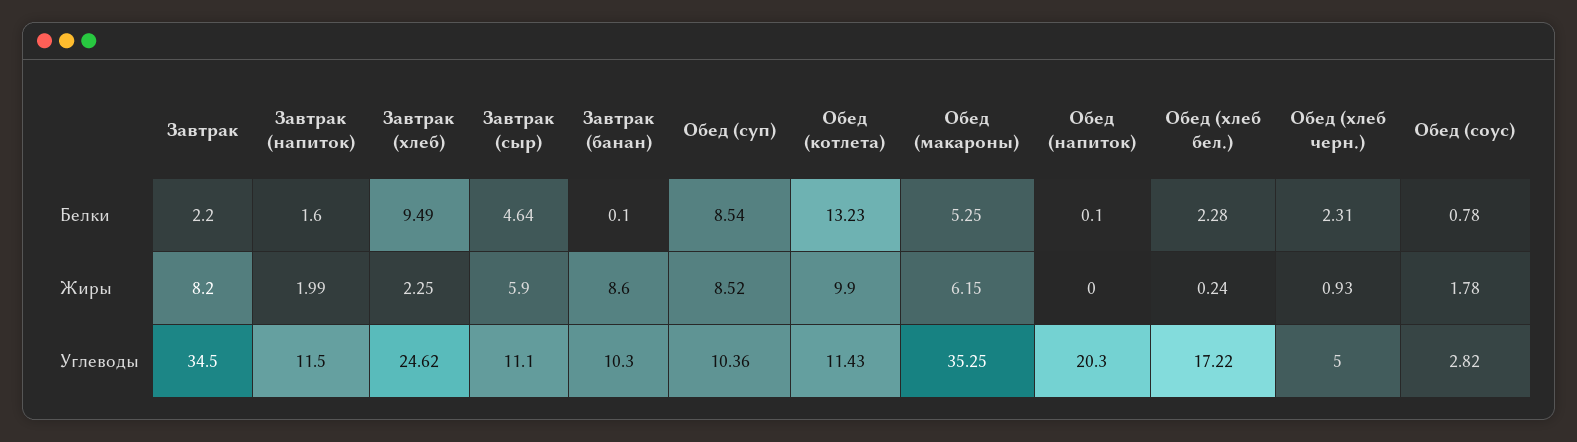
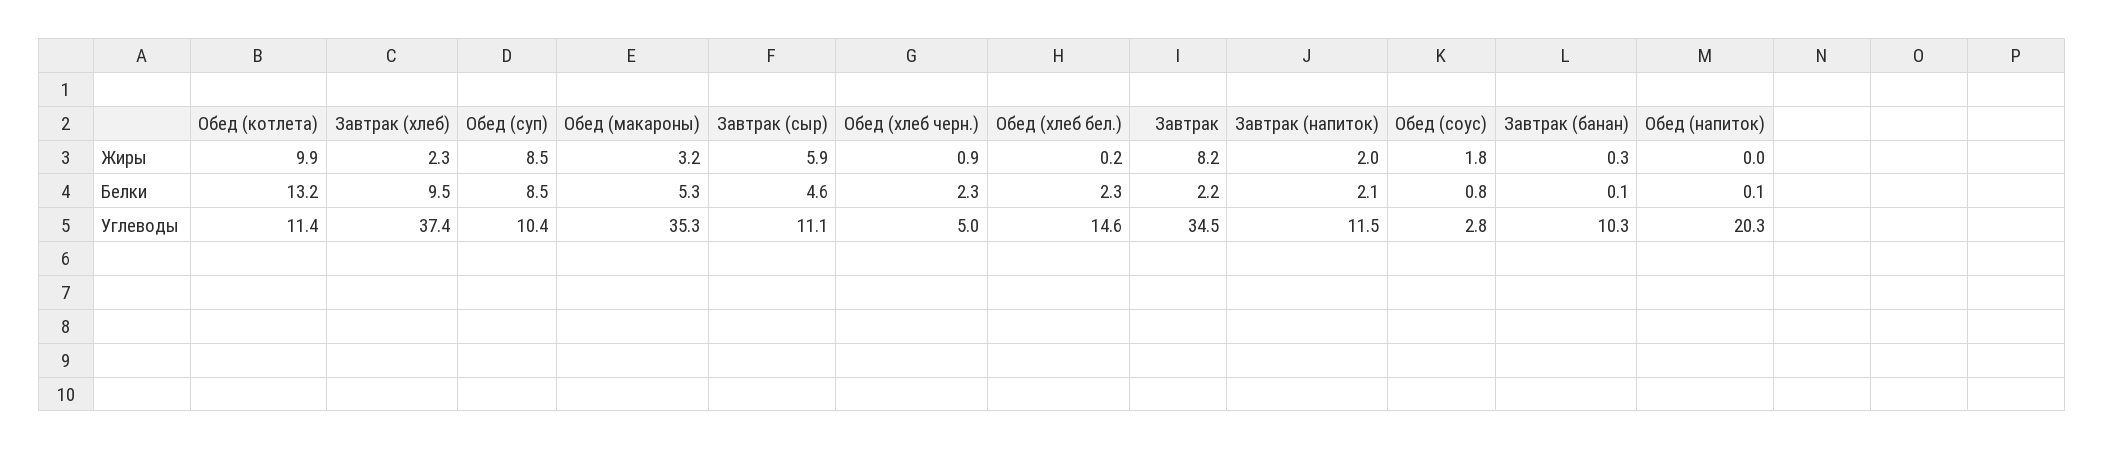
  {
    "Завтрак": {
      "Белки": 2.2,
      "Жиры": 8.2,
      "Углеводы": 34.5
    },
    "Завтрак (напиток)": {
-     "Белки": 1.6,
+     "Белки": 2.1,
      "Жиры": 1.99,
      "Углеводы": 11.5
    },
    "Завтрак (хлеб)": {
      "Белки": 9.49,
      "Жиры": 2.25,
-     "Углеводы": 24.62
+     "Углеводы": 37.4
    },
    "Завтрак (сыр)": {
      "Белки": 4.64,
      "Жиры": 5.9,
      "Углеводы": 11.1
    },
    "Завтрак (банан)": {
      "Белки": 0.1,
-     "Жиры": 8.6,
+     "Жиры": 0.3,
      "Углеводы": 10.3
    },
    "Обед (суп)": {
      "Белки": 8.54,
      "Жиры": 8.52,
      "Углеводы": 10.36
    },
    "Обед (котлета)": {
      "Белки": 13.23,
      "Жиры": 9.9,
      "Углеводы": 11.43
    },
    "Обед (макароны)": {
      "Белки": 5.25,
-     "Жиры": 6.15,
+     "Жиры": 3.2,
      "Углеводы": 35.25
    },
    "Обед (напиток)": {
      "Белки": 0.1,
      "Жиры": 0,
      "Углеводы": 20.3
    },
    "Обед (хлеб бел.)": {
      "Белки": 2.28,
      "Жиры": 0.24,
-     "Углеводы": 17.22
+     "Углеводы": 14.6
    },
    "Обед (хлеб черн.)": {
      "Белки": 2.31,
      "Жиры": 0.93,
      "Углеводы": 5
    },
    "Обед (соус)": {
      "Белки": 0.78,
      "Жиры": 1.78,
      "Углеводы": 2.82
    }
  }

